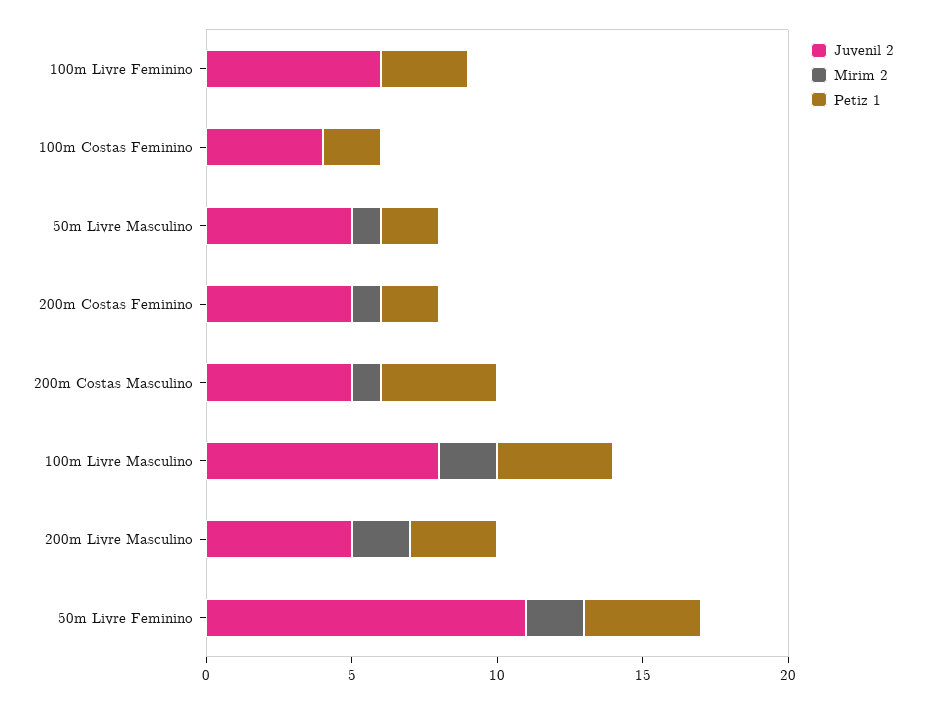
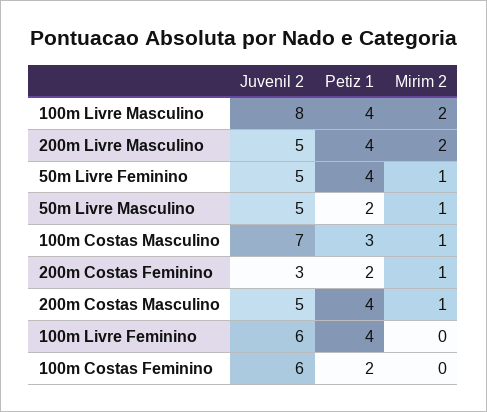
  {
    "Juvenil 2": {
      "100m Livre Feminino": 6,
-     "100m Costas Feminino": 4,
+     "100m Costas Feminino": 6,
      "50m Livre Masculino": 5,
-     "200m Costas Feminino": 5,
+     "200m Costas Feminino": 3,
      "200m Costas Masculino": 5,
      "100m Livre Masculino": 8,
      "200m Livre Masculino": 5,
-     "50m Livre Feminino": 11
+     "50m Livre Feminino": 5,
+     "100m Costas Masculino": 7
    },
    "Mirim 2": {
      "100m Livre Feminino": 0,
      "100m Costas Feminino": 0,
      "50m Livre Masculino": 1,
      "200m Costas Feminino": 1,
      "200m Costas Masculino": 1,
      "100m Livre Masculino": 2,
      "200m Livre Masculino": 2,
-     "50m Livre Feminino": 2
+     "50m Livre Feminino": 1,
+     "100m Costas Masculino": 1
    },
    "Petiz 1": {
-     "100m Livre Feminino": 3,
+     "100m Livre Feminino": 4,
      "100m Costas Feminino": 2,
      "50m Livre Masculino": 2,
      "200m Costas Feminino": 2,
      "200m Costas Masculino": 4,
      "100m Livre Masculino": 4,
-     "200m Livre Masculino": 3,
+     "200m Livre Masculino": 4,
-     "50m Livre Feminino": 4
+     "50m Livre Feminino": 4,
+     "100m Costas Masculino": 3
    }
  }

